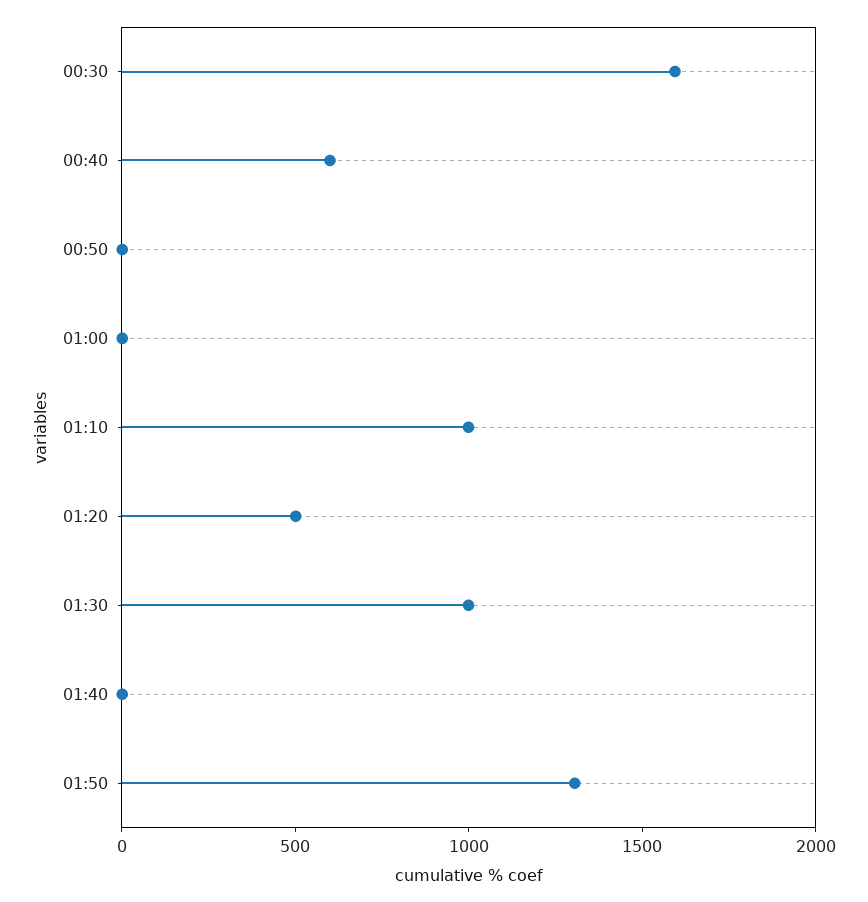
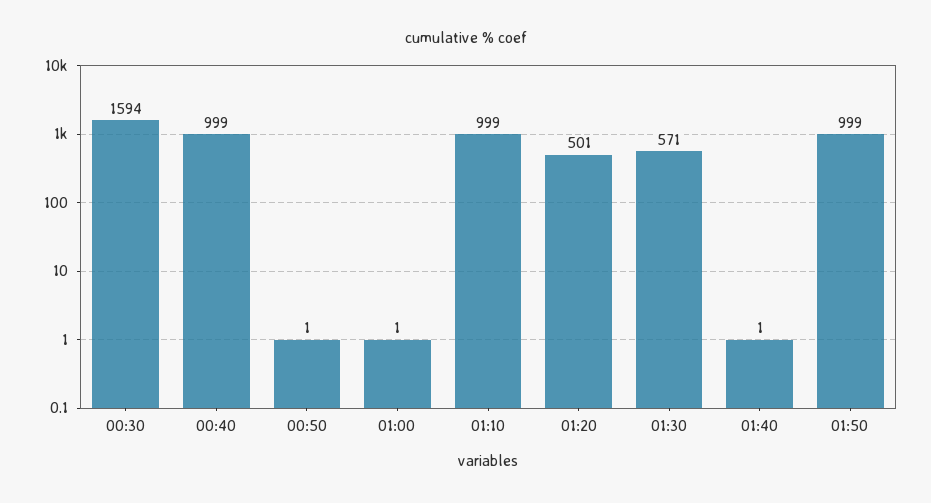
  {
    "00:30": 1594,
-   "00:40": 600,
+   "00:40": 999,
    "00:50": 1,
    "01:00": 1,
    "01:10": 999,
    "01:20": 501,
-   "01:30": 1000,
+   "01:30": 571,
    "01:40": 1,
-   "01:50": 1300
+   "01:50": 999
  }

